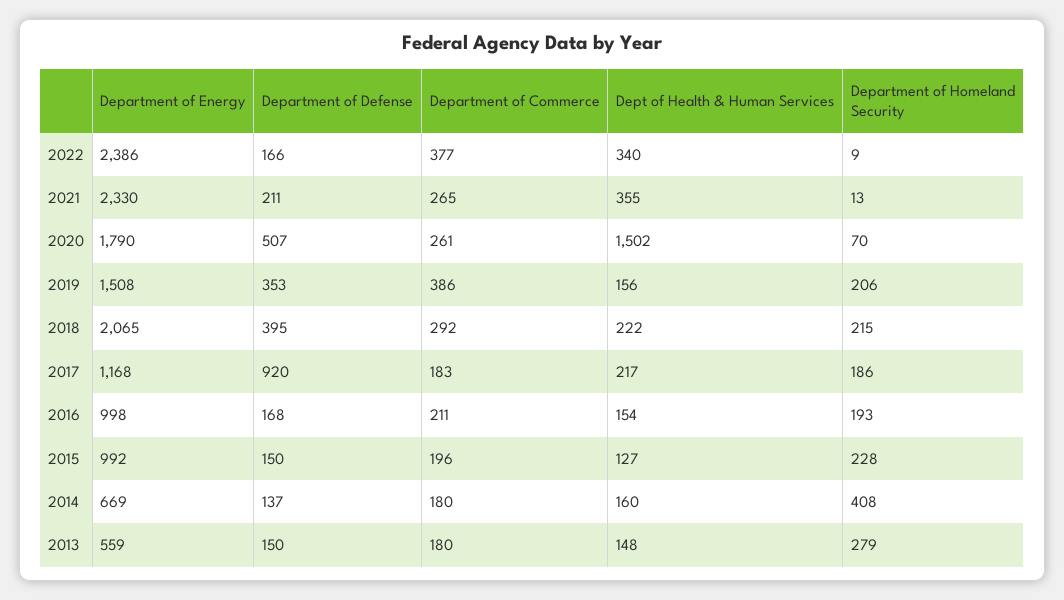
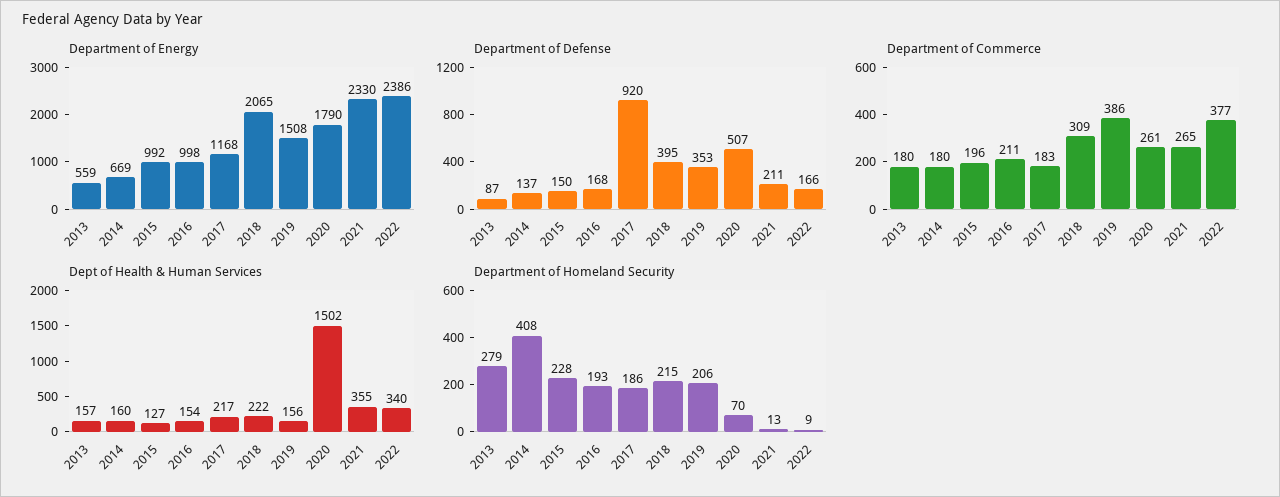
  {
    "Department of Energy": {
      "2022": 2386,
      "2021": 2330,
      "2020": 1790,
      "2019": 1508,
      "2018": 2065,
      "2017": 1168,
      "2016": 998,
      "2015": 992,
      "2014": 669,
      "2013": 559
    },
    "Department of Defense": {
      "2022": 166,
      "2021": 211,
      "2020": 507,
      "2019": 353,
      "2018": 395,
      "2017": 920,
      "2016": 168,
      "2015": 150,
      "2014": 137,
-     "2013": 150
+     "2013": 87
    },
    "Department of Commerce": {
      "2022": 377,
      "2021": 265,
      "2020": 261,
      "2019": 386,
-     "2018": 292,
+     "2018": 309,
      "2017": 183,
      "2016": 211,
      "2015": 196,
      "2014": 180,
      "2013": 180
    },
    "Dept of Health & Human Services": {
      "2022": 340,
      "2021": 355,
      "2020": 1502,
      "2019": 156,
      "2018": 222,
      "2017": 217,
      "2016": 154,
      "2015": 127,
      "2014": 160,
-     "2013": 148
+     "2013": 157
    },
    "Department of Homeland Security": {
      "2022": 9,
      "2021": 13,
      "2020": 70,
      "2019": 206,
      "2018": 215,
      "2017": 186,
      "2016": 193,
      "2015": 228,
      "2014": 408,
      "2013": 279
    }
  }

